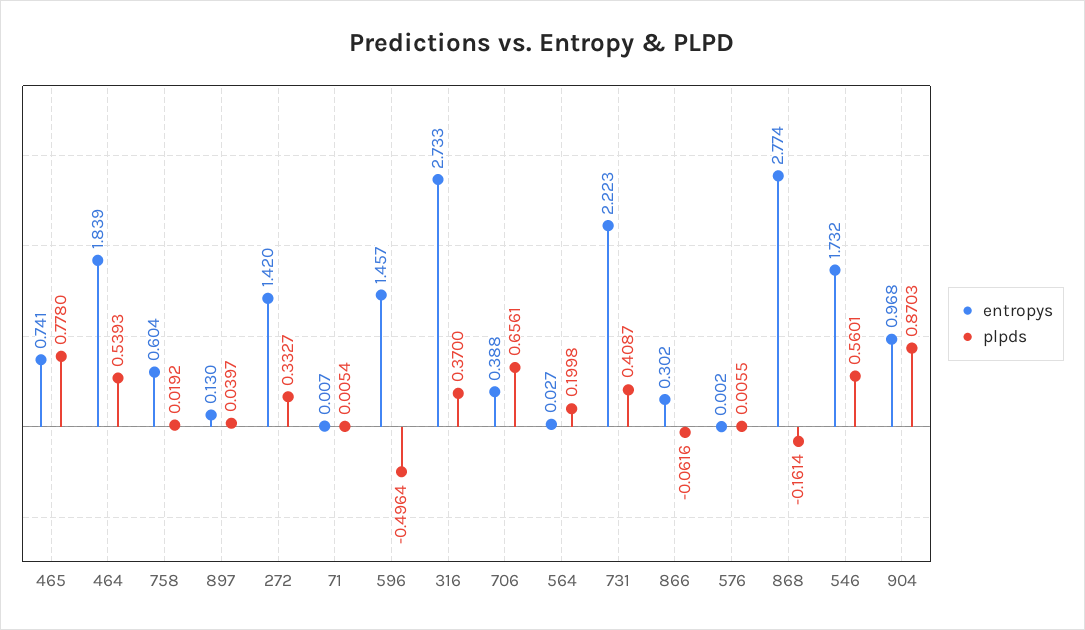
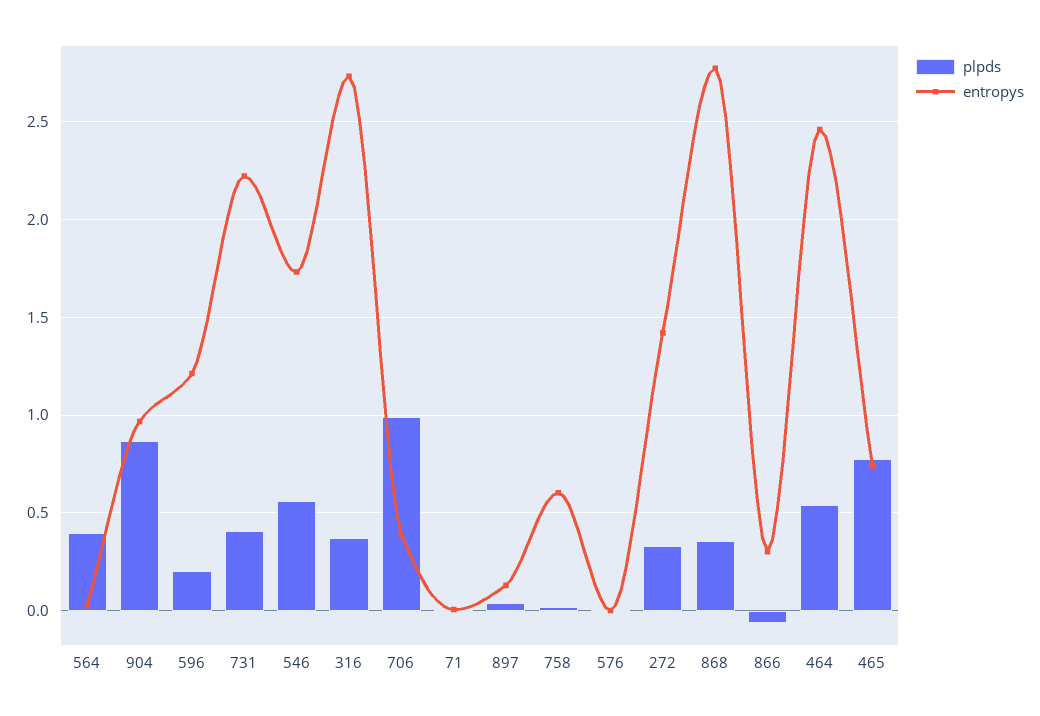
  {
    "entropys": {
      "465": 0.741,
-     "464": 1.839,
+     "464": 2.45,
      "758": 0.604,
      "897": 0.13,
      "272": 1.42,
      "71": 0.007,
-     "596": 1.457,
+     "596": 1.2,
      "316": 2.733,
      "706": 0.388,
      "564": 0.027,
      "731": 2.223,
      "866": 0.302,
      "576": 0.002,
      "868": 2.774,
      "546": 1.732,
      "904": 0.968
    },
    "plpds": {
      "465": 0.778,
      "464": 0.5393,
      "758": 0.0192,
      "897": 0.0397,
      "272": 0.3327,
      "71": 0.0054,
-     "596": -0.4964,
+     "596": 0.2,
      "316": 0.37,
-     "706": 0.6561,
+     "706": 1,
-     "564": 0.1998,
+     "564": 0.4,
      "731": 0.4087,
      "866": -0.0616,
      "576": 0.0055,
-     "868": -0.1614,
+     "868": 0.35,
      "546": 0.5601,
      "904": 0.8703
    }
  }

